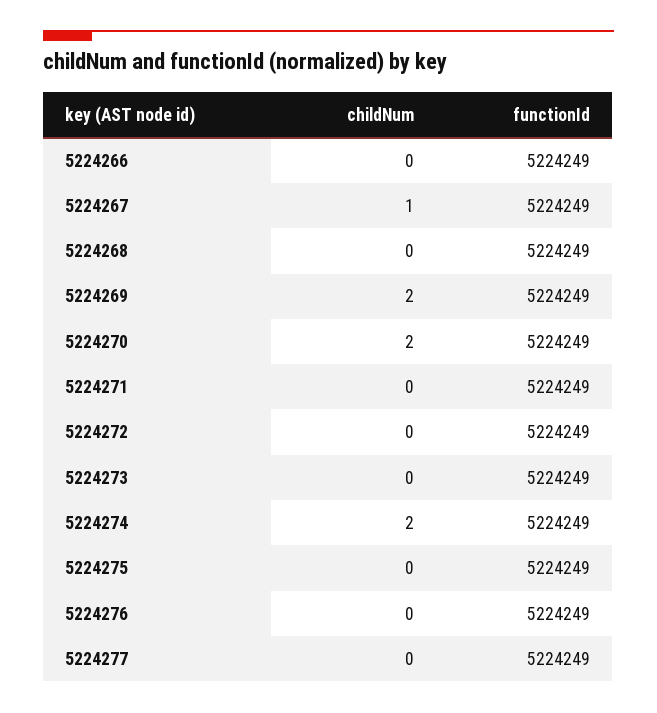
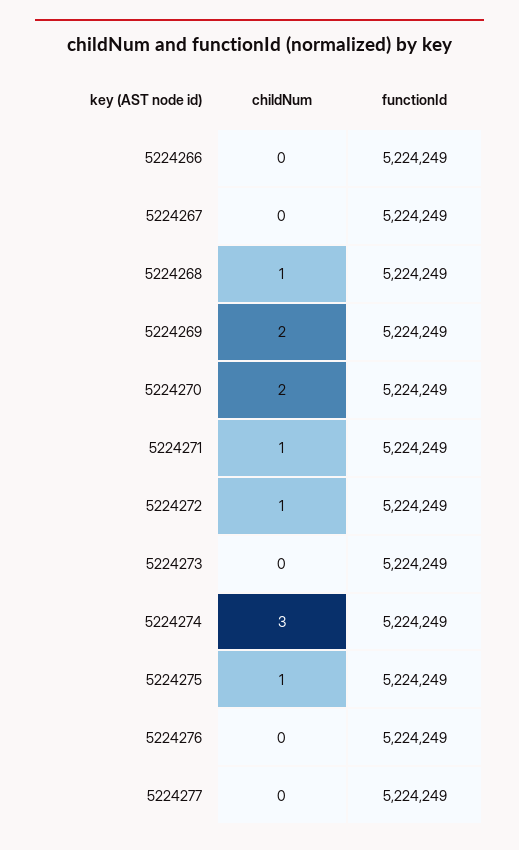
  {
    "childNum": {
      "5224266": 0,
-     "5224267": 1,
+     "5224267": 0,
-     "5224268": 0,
+     "5224268": 1,
      "5224269": 2,
      "5224270": 2,
-     "5224271": 0,
+     "5224271": 1,
-     "5224272": 0,
+     "5224272": 1,
      "5224273": 0,
-     "5224274": 2,
+     "5224274": 3,
-     "5224275": 0,
+     "5224275": 1,
      "5224276": 0,
      "5224277": 0
    },
    "functionId": {
      "5224266": 5224249,
      "5224267": 5224249,
      "5224268": 5224249,
      "5224269": 5224249,
      "5224270": 5224249,
      "5224271": 5224249,
      "5224272": 5224249,
      "5224273": 5224249,
      "5224274": 5224249,
      "5224275": 5224249,
      "5224276": 5224249,
      "5224277": 5224249
    }
  }

